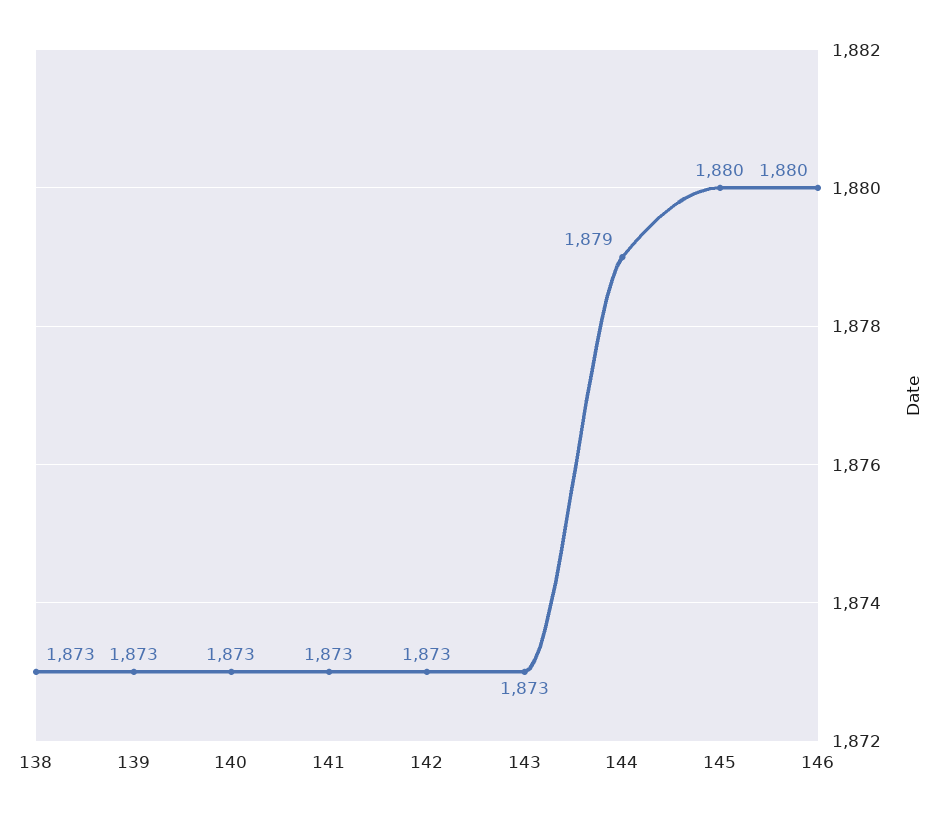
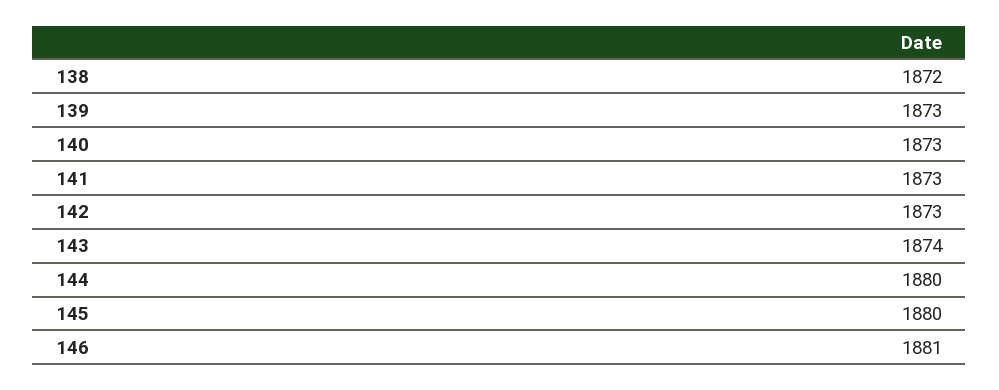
  {
-   "138": 1873,
+   "138": 1872,
    "139": 1873,
    "140": 1873,
    "141": 1873,
    "142": 1873,
-   "143": 1873,
+   "143": 1874,
-   "144": 1879,
+   "144": 1880,
    "145": 1880,
-   "146": 1880
+   "146": 1881
  }

